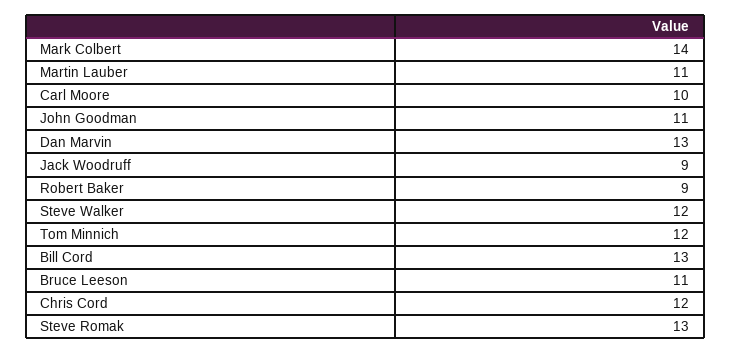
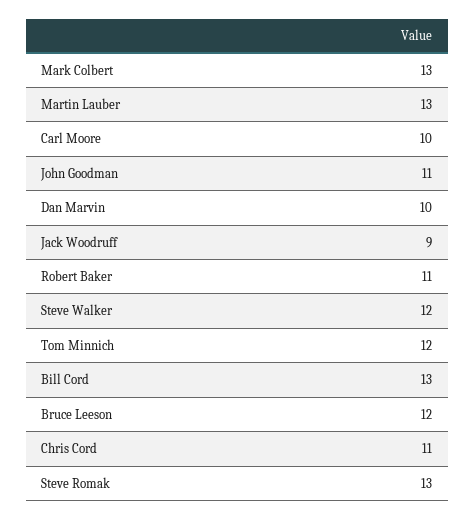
  {
-   "Mark Colbert": 14,
+   "Mark Colbert": 13,
-   "Martin Lauber": 11,
+   "Martin Lauber": 13,
    "Carl Moore": 10,
    "John Goodman": 11,
-   "Dan Marvin": 13,
+   "Dan Marvin": 10,
    "Jack Woodruff": 9,
-   "Robert Baker": 9,
+   "Robert Baker": 11,
    "Steve Walker": 12,
    "Tom Minnich": 12,
    "Bill Cord": 13,
-   "Bruce Leeson": 11,
+   "Bruce Leeson": 12,
-   "Chris Cord": 12,
+   "Chris Cord": 11,
    "Steve Romak": 13
  }

